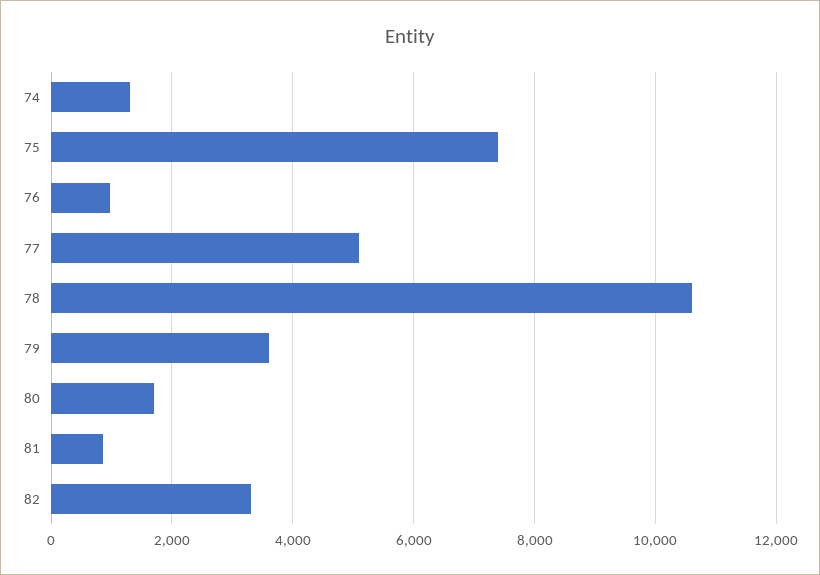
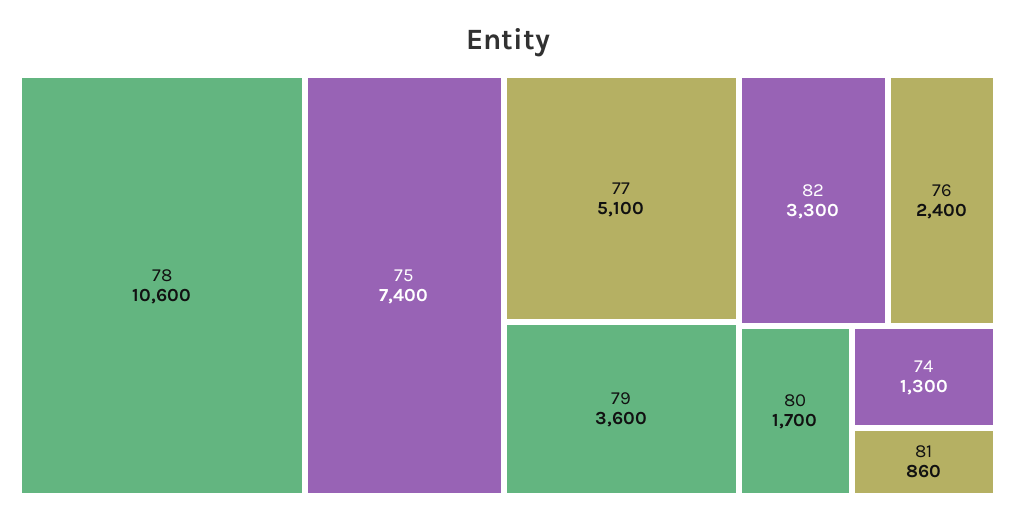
  {
    "74": 1300,
    "75": 7400,
-   "76": 1000,
+   "76": 2400,
    "77": 5100,
    "78": 10600,
    "79": 3600,
    "80": 1700,
    "81": 860,
    "82": 3300
  }

